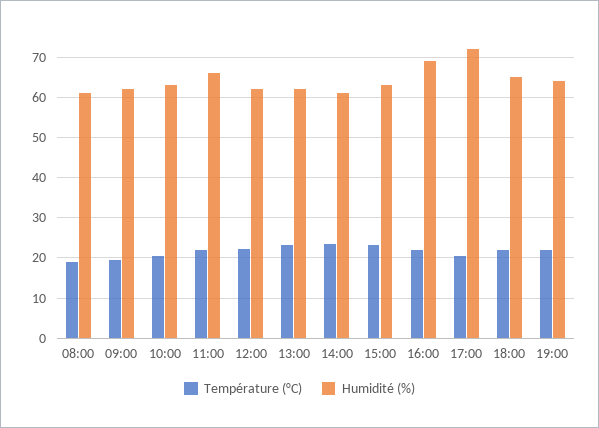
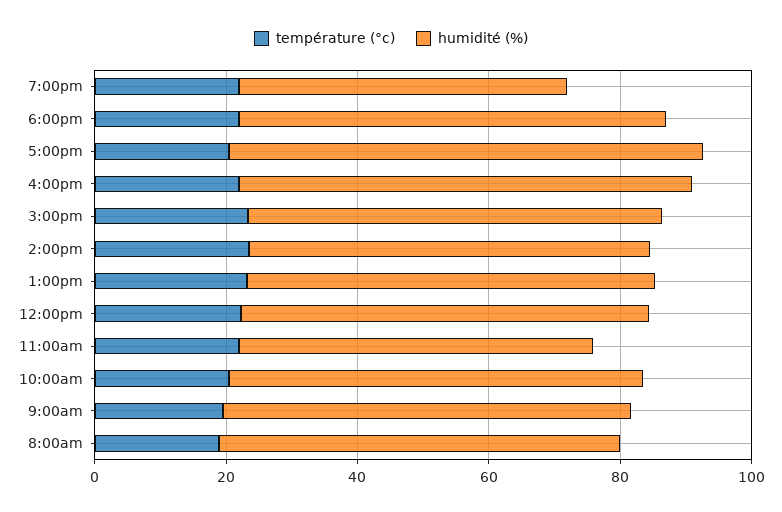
  {
    "Température (°C)": {
      "08:00": 18,
      "09:00": 20,
      "10:00": 20,
      "11:00": 22,
      "12:00": 22,
      "13:00": 24,
      "14:00": 24,
      "15:00": 24,
      "16:00": 22,
      "17:00": 20,
      "18:00": 22,
      "19:00": 22
    },
    "Humidité (%)": {
      "08:00": 62,
      "09:00": 62,
      "10:00": 64,
-     "11:00": 66,
+     "11:00": 55,
      "12:00": 62,
      "13:00": 62,
      "14:00": 62,
      "15:00": 64,
      "16:00": 70,
      "17:00": 72,
      "18:00": 66,
-     "19:00": 64
+     "19:00": 50
    }
  }

